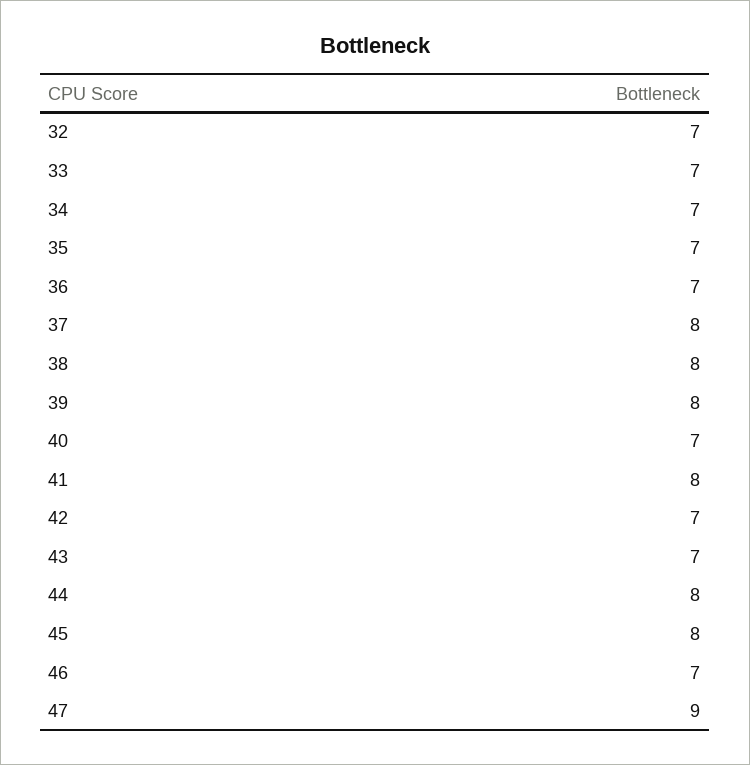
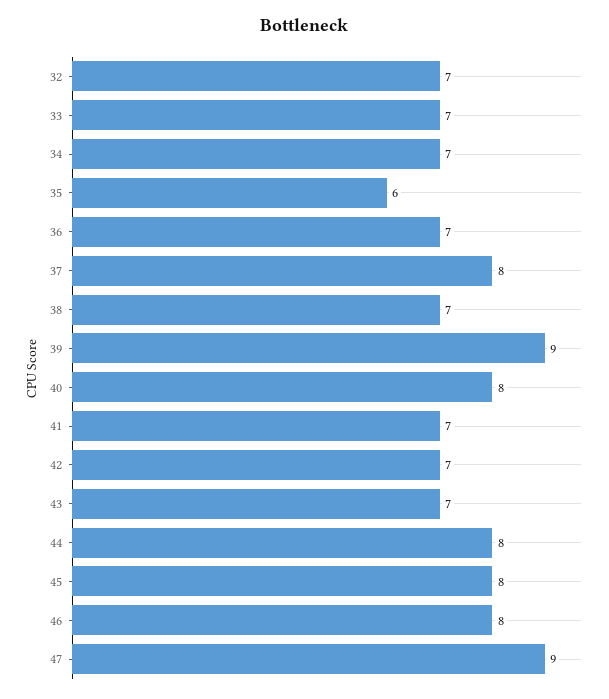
  {
    "32": 7,
    "33": 7,
    "34": 7,
-   "35": 7,
+   "35": 6,
    "36": 7,
    "37": 8,
-   "38": 8,
+   "38": 7,
-   "39": 8,
+   "39": 9,
-   "40": 7,
+   "40": 8,
-   "41": 8,
+   "41": 7,
    "42": 7,
    "43": 7,
    "44": 8,
    "45": 8,
-   "46": 7,
+   "46": 8,
    "47": 9
  }

